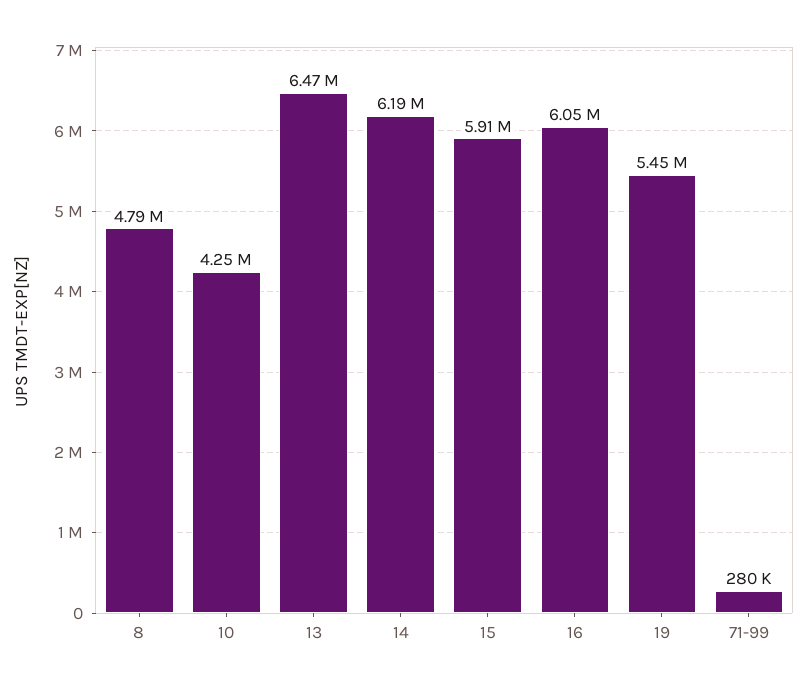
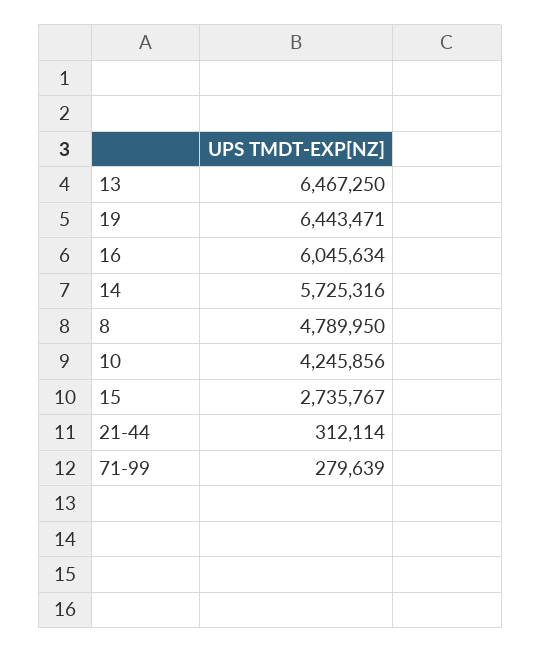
  {
    "8": 4789950,
    "10": 4245856,
    "13": 6467250,
-   "14": 6190000,
+   "14": 5725316,
-   "15": 5910000,
+   "15": 2735767,
    "16": 6045634,
-   "19": 5450000,
+   "19": 6443471,
-   "71-99": 279639
+   "71-99": 279639,
+   "21-44": 312114
  }

